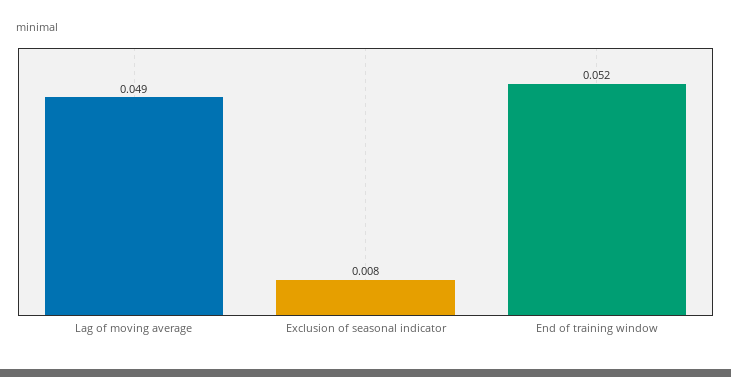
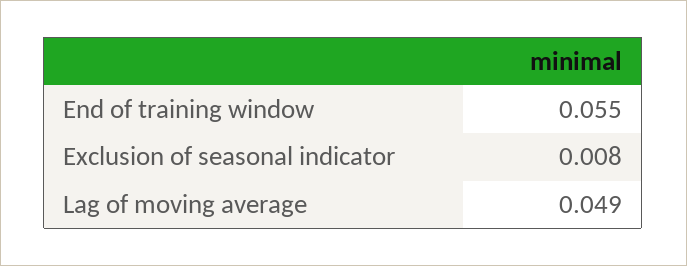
  {
    "Lag of moving average": 0.049,
    "Exclusion of seasonal indicator": 0.008,
-   "End of training window": 0.052
+   "End of training window": 0.055
  }

